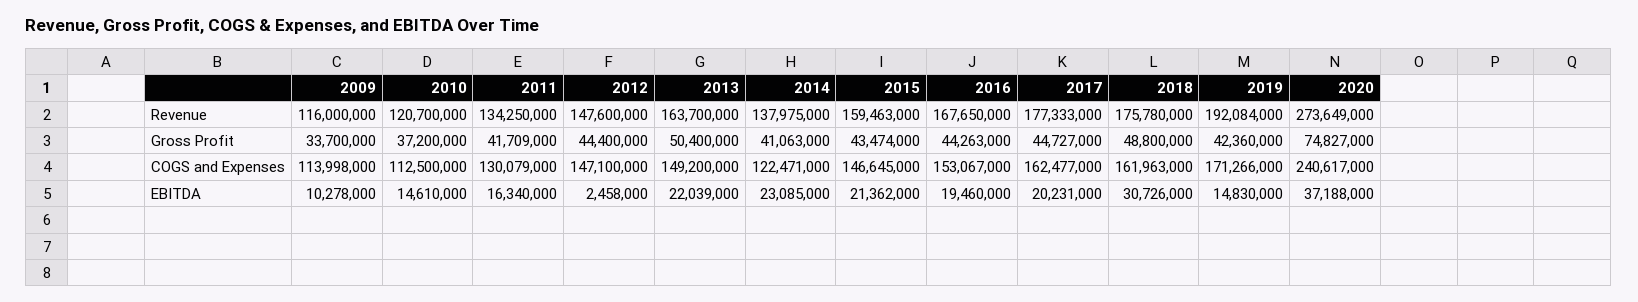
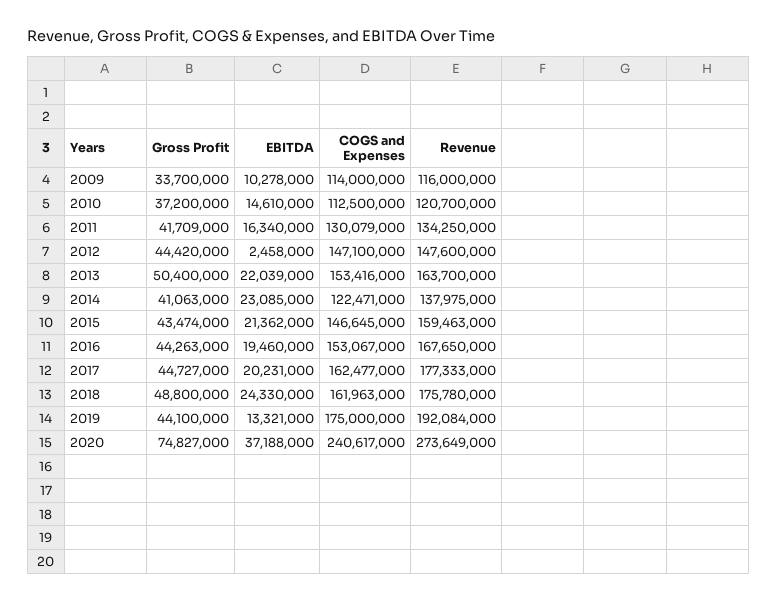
  {
    "2009": {
      "Revenue": 116000000,
      "Gross Profit": 33700000,
-     "COGS and Expenses": 113998000,
+     "COGS and Expenses": 114000000,
      "EBITDA": 10278000
    },
    "2010": {
      "Revenue": 120700000,
      "Gross Profit": 37200000,
      "COGS and Expenses": 112500000,
      "EBITDA": 14610000
    },
    "2011": {
      "Revenue": 134250000,
      "Gross Profit": 41709000,
      "COGS and Expenses": 130079000,
      "EBITDA": 16340000
    },
    "2012": {
      "Revenue": 147600000,
-     "Gross Profit": 44400000,
+     "Gross Profit": 44420000,
      "COGS and Expenses": 147100000,
      "EBITDA": 2458000
    },
    "2013": {
      "Revenue": 163700000,
      "Gross Profit": 50400000,
-     "COGS and Expenses": 149200000,
+     "COGS and Expenses": 153416000,
      "EBITDA": 22039000
    },
    "2014": {
      "Revenue": 137975000,
      "Gross Profit": 41063000,
      "COGS and Expenses": 122471000,
      "EBITDA": 23085000
    },
    "2015": {
      "Revenue": 159463000,
      "Gross Profit": 43474000,
      "COGS and Expenses": 146645000,
      "EBITDA": 21362000
    },
    "2016": {
      "Revenue": 167650000,
      "Gross Profit": 44263000,
      "COGS and Expenses": 153067000,
      "EBITDA": 19460000
    },
    "2017": {
      "Revenue": 177333000,
      "Gross Profit": 44727000,
      "COGS and Expenses": 162477000,
      "EBITDA": 20231000
    },
    "2018": {
      "Revenue": 175780000,
      "Gross Profit": 48800000,
      "COGS and Expenses": 161963000,
-     "EBITDA": 30726000
+     "EBITDA": 24330000
    },
    "2019": {
      "Revenue": 192084000,
-     "Gross Profit": 42360000,
+     "Gross Profit": 44100000,
-     "COGS and Expenses": 171266000,
+     "COGS and Expenses": 175000000,
-     "EBITDA": 14830000
+     "EBITDA": 13321000
    },
    "2020": {
      "Revenue": 273649000,
      "Gross Profit": 74827000,
      "COGS and Expenses": 240617000,
      "EBITDA": 37188000
    }
  }

